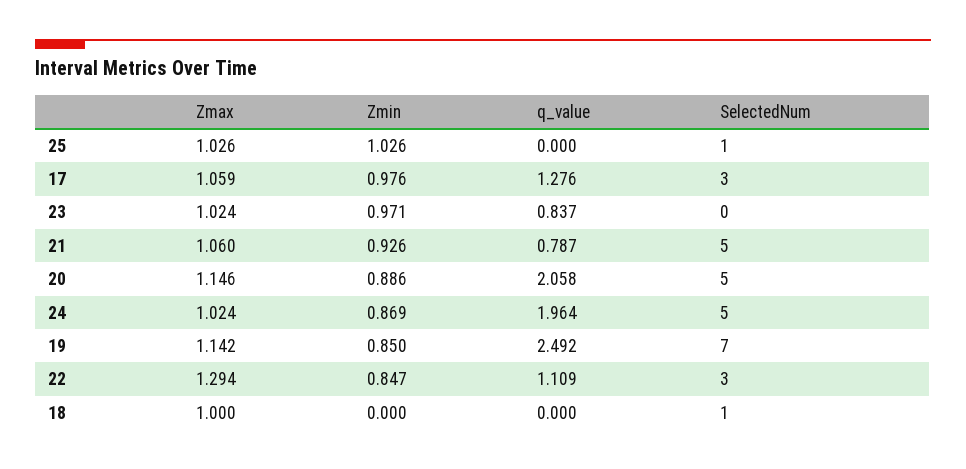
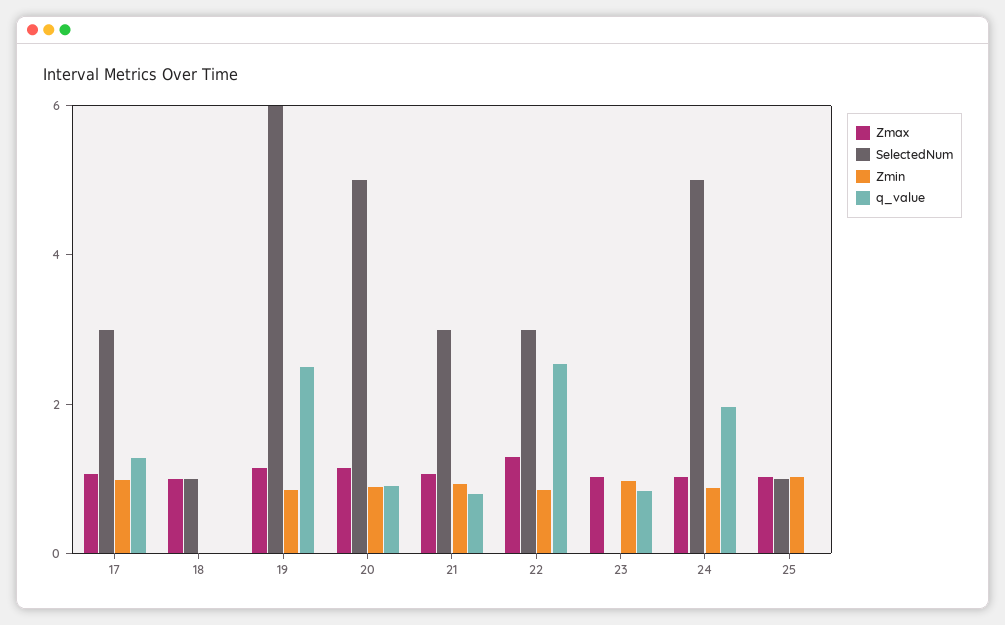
  {
    "Zmax": {
      "25": 1.026,
      "17": 1.059,
      "23": 1.024,
      "21": 1.06,
      "20": 1.146,
      "24": 1.024,
      "19": 1.142,
      "22": 1.294,
      "18": 1
    },
    "Zmin": {
      "25": 1.026,
      "17": 0.976,
      "23": 0.971,
      "21": 0.926,
      "20": 0.886,
      "24": 0.869,
      "19": 0.85,
      "22": 0.847,
      "18": 0
    },
    "q_value": {
      "25": 0,
      "17": 1.276,
      "23": 0.837,
      "21": 0.787,
-     "20": 2.058,
+     "20": 1,
      "24": 1.964,
      "19": 2.492,
-     "22": 1.109,
+     "22": 2.5,
      "18": 0
    },
    "SelectedNum": {
      "25": 1,
      "17": 3,
      "23": 0,
-     "21": 5,
+     "21": 3,
      "20": 5,
      "24": 5,
-     "19": 7,
+     "19": 6,
      "22": 3,
      "18": 1
    }
  }

